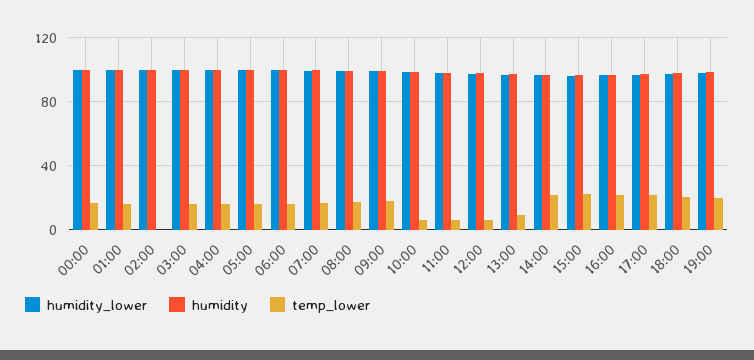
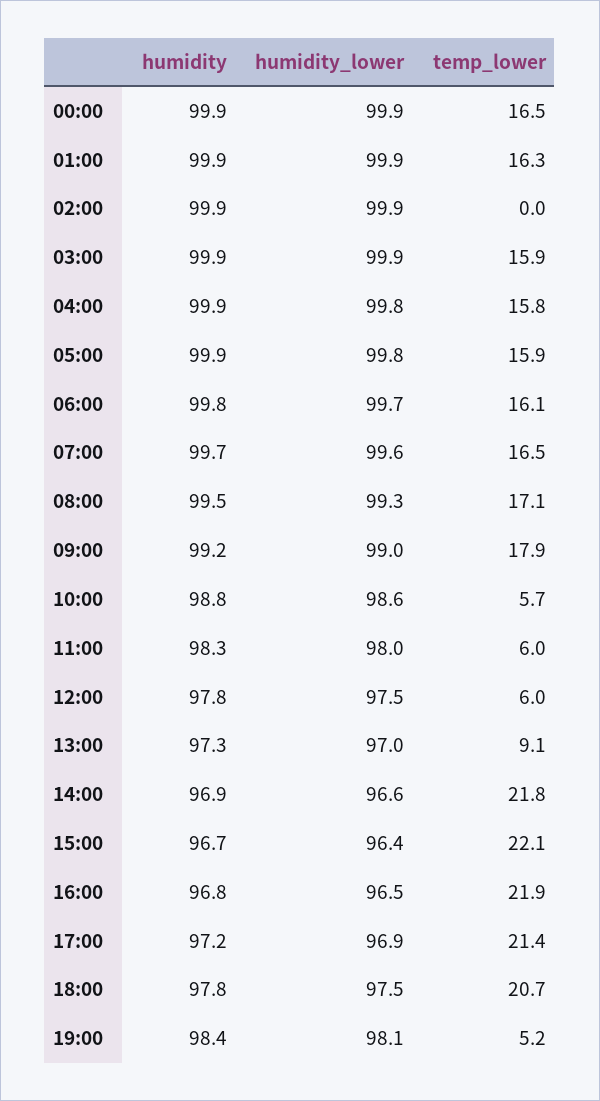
  {
    "humidity_lower": {
      "00:00": 99.9,
      "01:00": 99.9,
      "02:00": 99.9,
      "03:00": 99.9,
      "04:00": 99.8,
      "05:00": 99.8,
      "06:00": 99.7,
      "07:00": 99.6,
      "08:00": 99.3,
      "09:00": 99,
      "10:00": 98.6,
      "11:00": 98,
      "12:00": 97.5,
      "13:00": 97,
      "14:00": 96.6,
      "15:00": 96.4,
      "16:00": 96.5,
      "17:00": 96.9,
      "18:00": 97.5,
      "19:00": 98.1
    },
    "humidity": {
      "00:00": 99.9,
      "01:00": 99.9,
      "02:00": 99.9,
      "03:00": 99.9,
      "04:00": 99.9,
      "05:00": 99.9,
      "06:00": 99.8,
      "07:00": 99.7,
      "08:00": 99.5,
      "09:00": 99.2,
      "10:00": 98.8,
      "11:00": 98.3,
      "12:00": 97.8,
      "13:00": 97.3,
      "14:00": 96.9,
      "15:00": 96.7,
      "16:00": 96.8,
      "17:00": 97.2,
      "18:00": 97.8,
      "19:00": 98.4
    },
    "temp_lower": {
      "00:00": 16.5,
      "01:00": 16.3,
      "02:00": 0,
      "03:00": 15.9,
      "04:00": 15.8,
      "05:00": 15.9,
      "06:00": 16.1,
      "07:00": 16.5,
      "08:00": 17.1,
      "09:00": 17.9,
      "10:00": 5.7,
      "11:00": 6,
      "12:00": 6,
      "13:00": 9.1,
      "14:00": 21.8,
      "15:00": 22.1,
      "16:00": 21.9,
      "17:00": 21.4,
      "18:00": 20.7,
-     "19:00": 20
+     "19:00": 5.2
    }
  }

